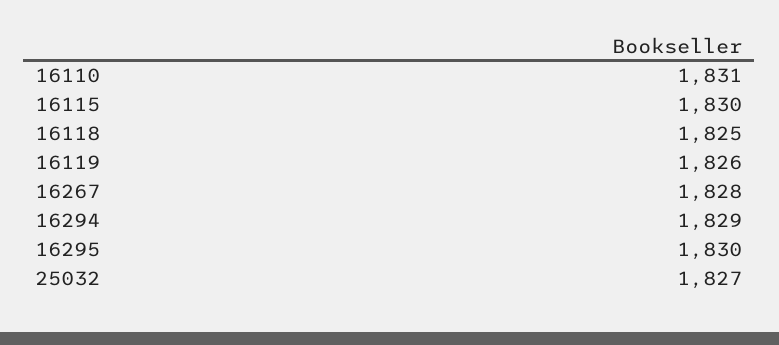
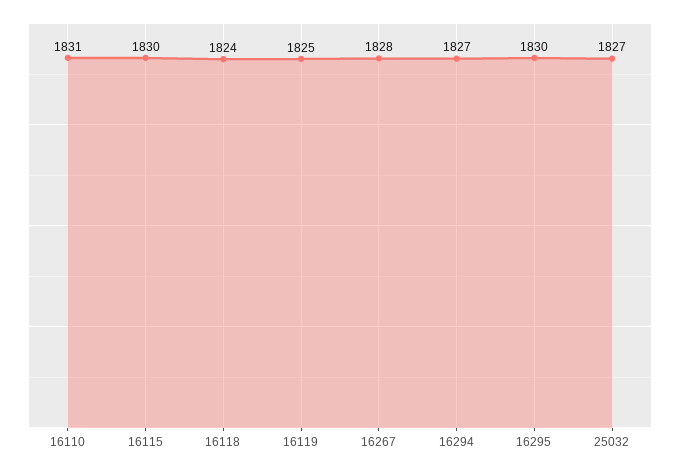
  {
    "16110": 1831,
    "16115": 1830,
-   "16118": 1825,
+   "16118": 1824,
-   "16119": 1826,
+   "16119": 1825,
    "16267": 1828,
-   "16294": 1829,
+   "16294": 1827,
    "16295": 1830,
    "25032": 1827
  }

